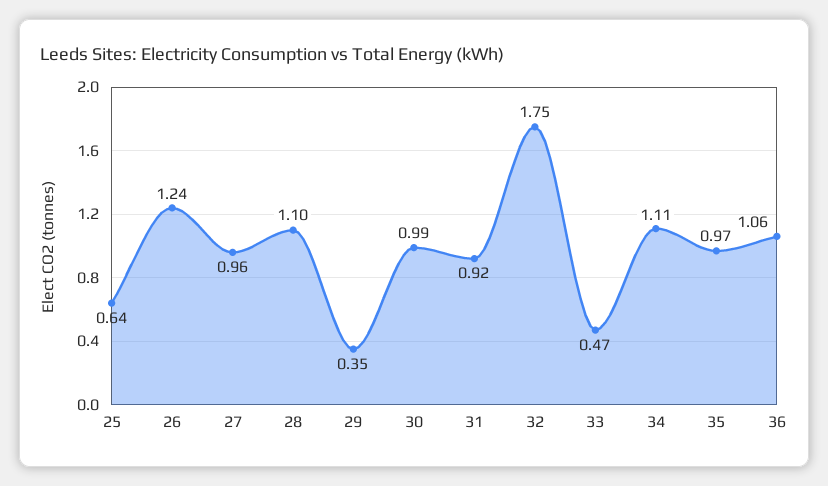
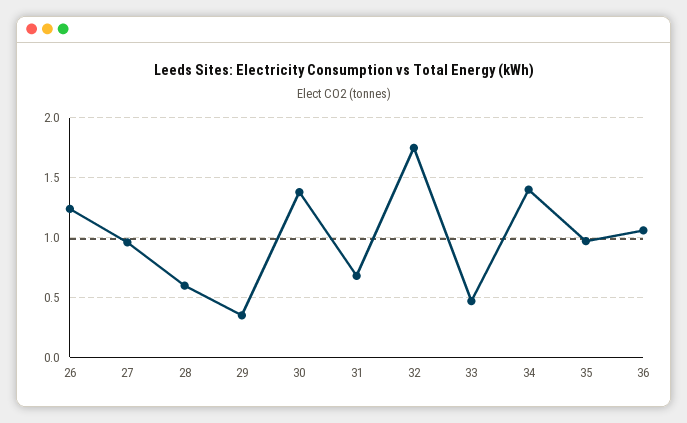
  {
-   "25": 0.64,
    "26": 1.24,
    "27": 0.96,
-   "28": 1.1,
+   "28": 0.6,
    "29": 0.35,
-   "30": 0.99,
+   "30": 1.4,
-   "31": 0.92,
+   "31": 0.7,
    "32": 1.75,
    "33": 0.47,
-   "34": 1.11,
+   "34": 1.4,
    "35": 0.97,
    "36": 1.06
  }

